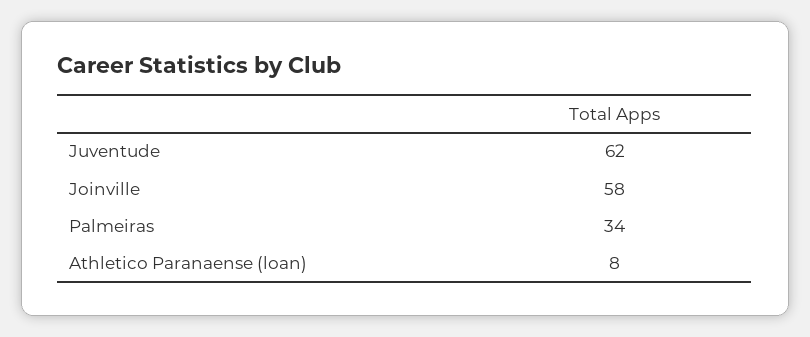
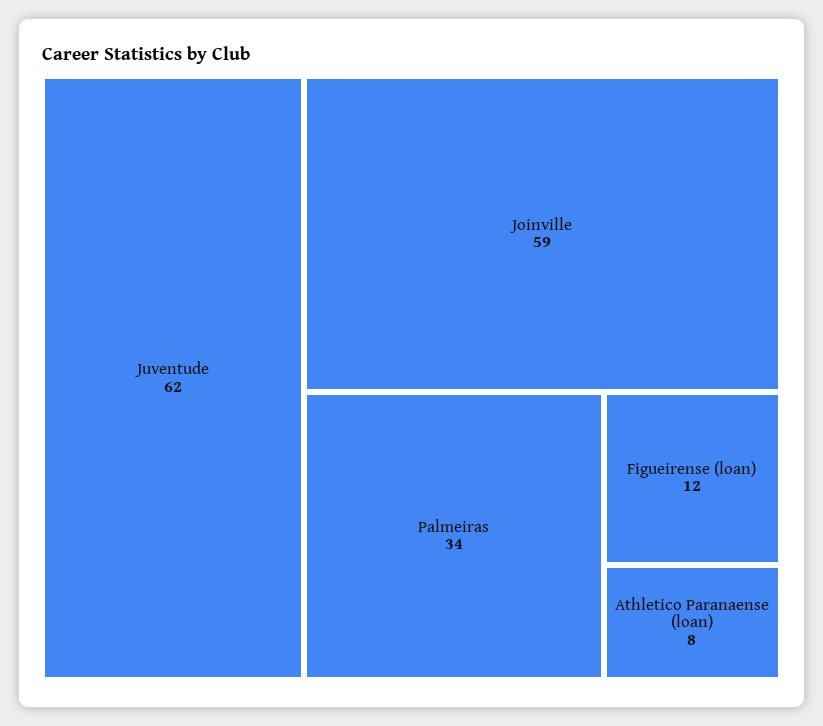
  {
    "Juventude": 62,
-   "Joinville": 58,
+   "Joinville": 59,
    "Palmeiras": 34,
-   "Athletico Paranaense (loan)": 8
+   "Athletico Paranaense (loan)": 8,
+   "Figueirense (loan)": 12
  }

